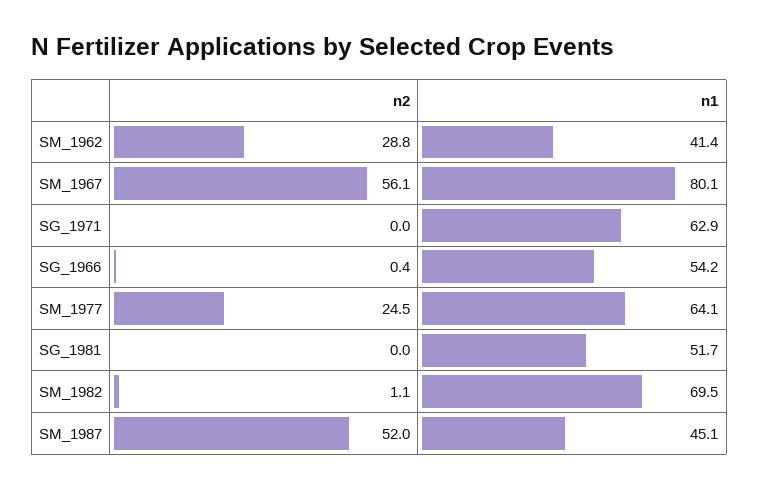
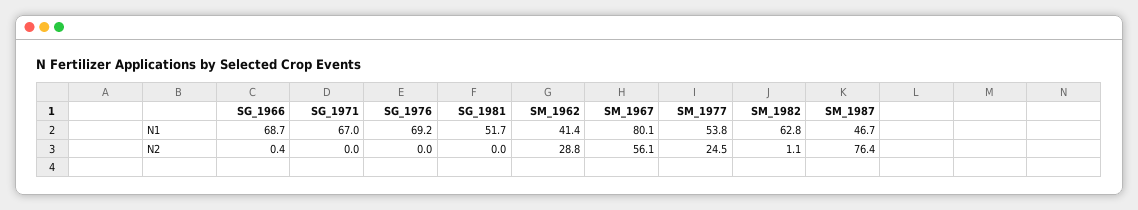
  {
    "n2": {
      "SM_1962": 28.8,
      "SM_1967": 56.1,
      "SG_1971": 0,
      "SG_1966": 0.4,
      "SM_1977": 24.5,
      "SG_1981": 0,
      "SM_1982": 1.1,
-     "SM_1987": 52
+     "SM_1987": 76.4,
+     "SG_1976": 0
    },
    "n1": {
      "SM_1962": 41.4,
      "SM_1967": 80.1,
-     "SG_1971": 62.9,
+     "SG_1971": 67,
-     "SG_1966": 54.2,
+     "SG_1966": 68.7,
-     "SM_1977": 64.1,
+     "SM_1977": 53.8,
      "SG_1981": 51.7,
-     "SM_1982": 69.5,
+     "SM_1982": 62.8,
-     "SM_1987": 45.1
+     "SM_1987": 46.7,
+     "SG_1976": 69.2
    }
  }

